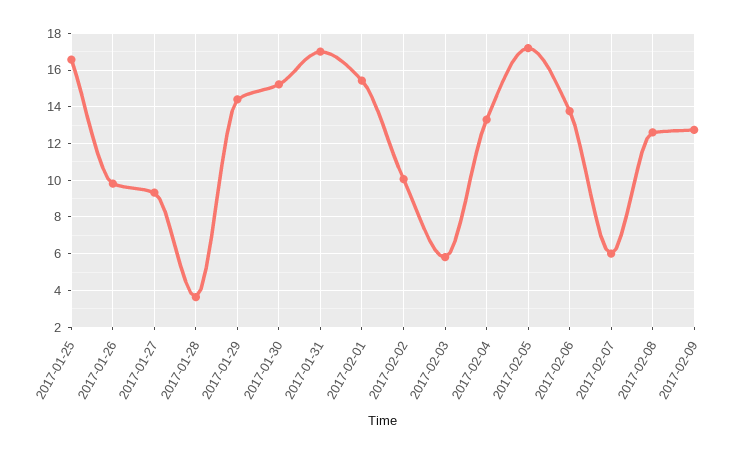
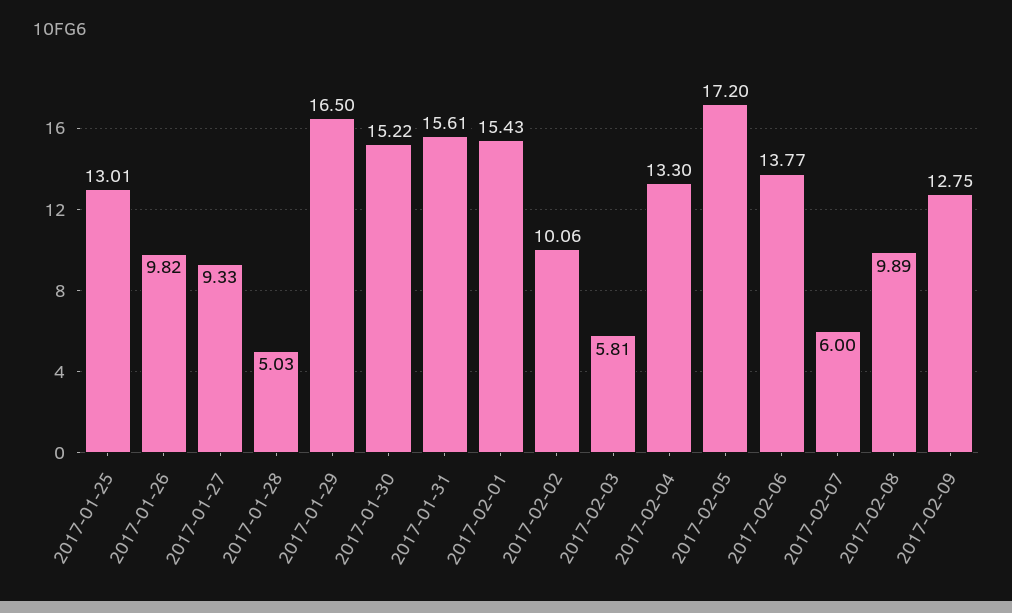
  {
-   "2017-01-25": 16.5,
+   "2017-01-25": 13.01,
    "2017-01-26": 9.82,
    "2017-01-27": 9.33,
-   "2017-01-28": 3.5,
+   "2017-01-28": 5.03,
-   "2017-01-29": 14.5,
+   "2017-01-29": 16.5,
    "2017-01-30": 15.22,
-   "2017-01-31": 17,
+   "2017-01-31": 15.61,
    "2017-02-01": 15.43,
    "2017-02-02": 10.06,
    "2017-02-03": 5.81,
    "2017-02-04": 13.3,
    "2017-02-05": 17.2,
    "2017-02-06": 13.77,
    "2017-02-07": 6,
-   "2017-02-08": 12.5,
+   "2017-02-08": 9.89,
    "2017-02-09": 12.75
  }

